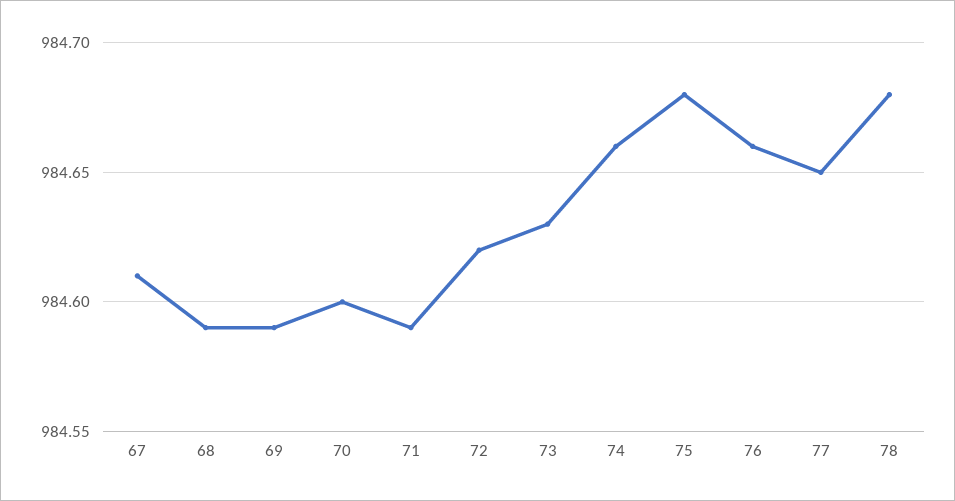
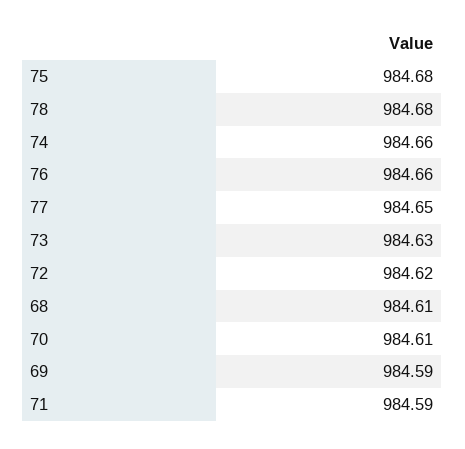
  {
-   "67": 984.61,
-   "68": 984.59,
+   "68": 984.61,
    "69": 984.59,
-   "70": 984.6,
+   "70": 984.61,
    "71": 984.59,
    "72": 984.62,
    "73": 984.63,
    "74": 984.66,
    "75": 984.68,
    "76": 984.66,
    "77": 984.65,
    "78": 984.68
  }

